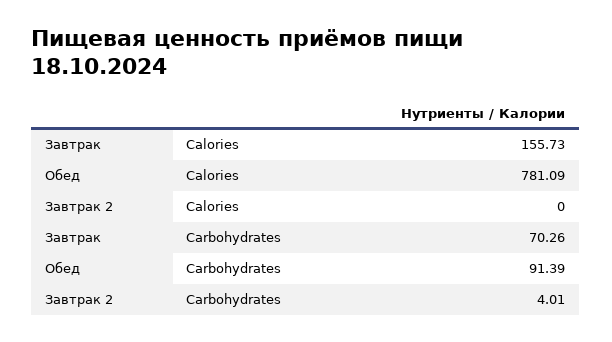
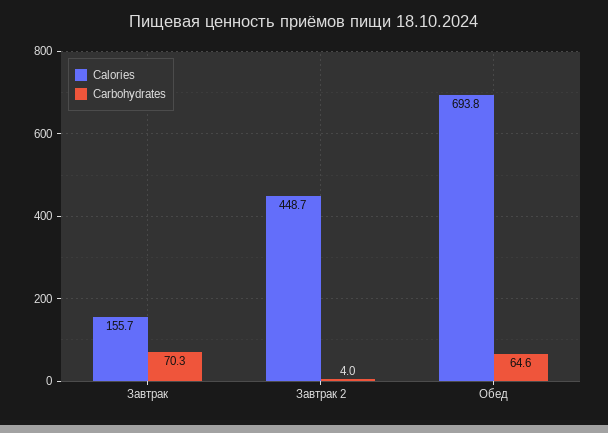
  {
    "Calories": {
      "Завтрак": 155.73,
-     "Обед": 781.09,
+     "Обед": 693.8,
-     "Завтрак 2": 0
+     "Завтрак 2": 448.7
    },
    "Carbohydrates": {
      "Завтрак": 70.26,
-     "Обед": 91.39,
+     "Обед": 64.6,
      "Завтрак 2": 4.01
    }
  }

